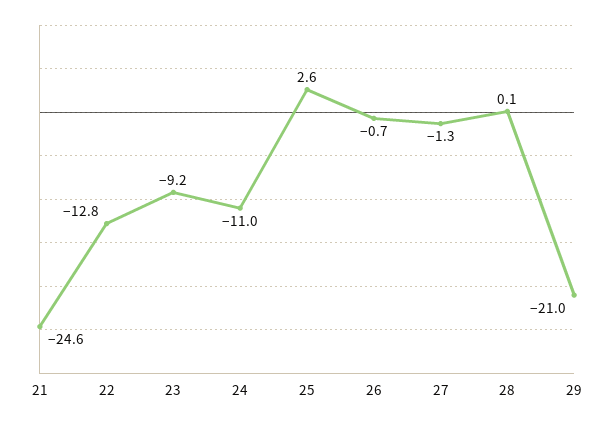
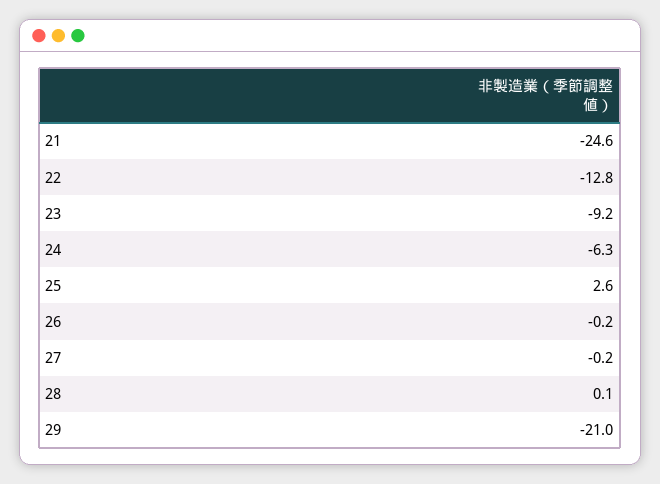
  {
    "21": -24.6,
    "22": -12.8,
    "23": -9.2,
-   "24": -11,
+   "24": -6.3,
    "25": 2.6,
-   "26": -0.7,
+   "26": -0.2,
-   "27": -1.3,
+   "27": -0.2,
    "28": 0.1,
    "29": -21
  }

